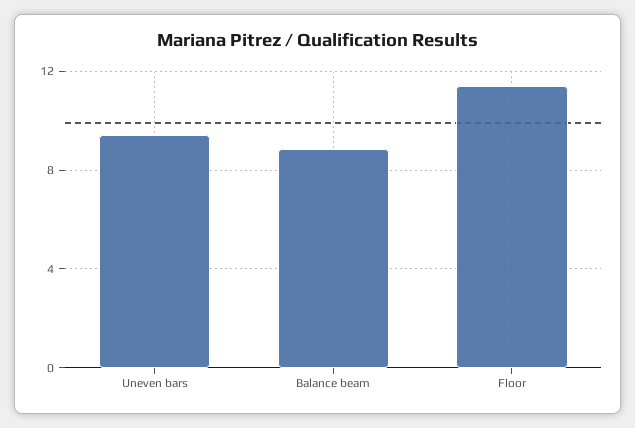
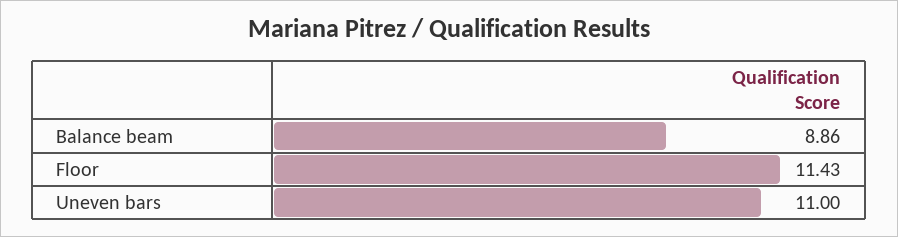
  {
-   "Uneven bars": 9.5,
+   "Uneven bars": 11,
    "Balance beam": 8.86,
    "Floor": 11.43
  }

